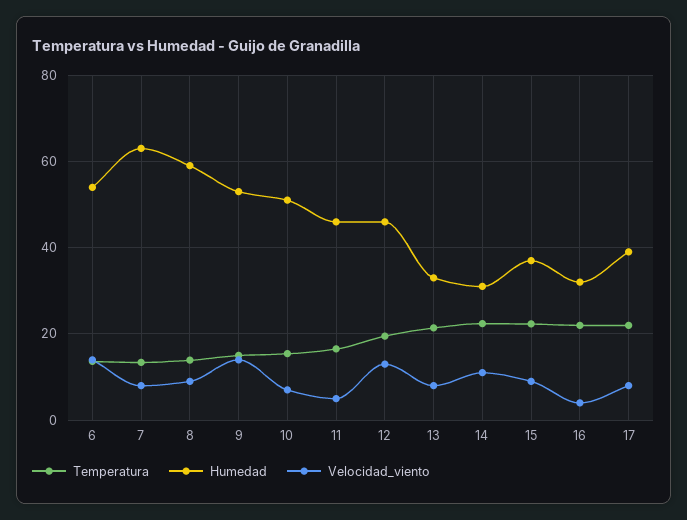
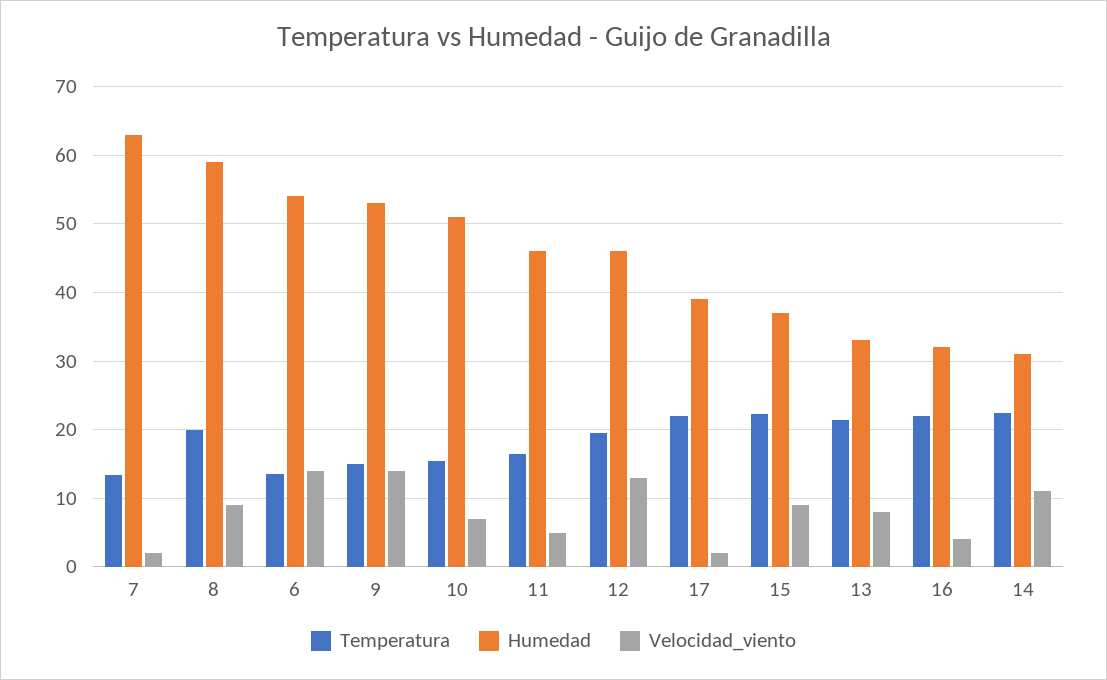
  {
    "Temperatura": {
      "6": 14,
      "7": 13,
-     "8": 14,
+     "8": 20,
      "9": 15,
      "10": 15,
      "11": 17,
      "12": 20,
      "13": 21,
      "14": 22,
      "15": 22,
      "16": 22,
      "17": 22
    },
    "Humedad": {
      "6": 54,
      "7": 63,
      "8": 59,
      "9": 53,
      "10": 51,
      "11": 46,
      "12": 46,
      "13": 33,
      "14": 31,
      "15": 37,
      "16": 32,
      "17": 39
    },
    "Velocidad_viento": {
      "6": 14,
-     "7": 8,
+     "7": 2,
      "8": 9,
      "9": 14,
      "10": 7,
      "11": 5,
      "12": 13,
      "13": 8,
      "14": 11,
      "15": 9,
      "16": 4,
-     "17": 8
+     "17": 2
    }
  }

